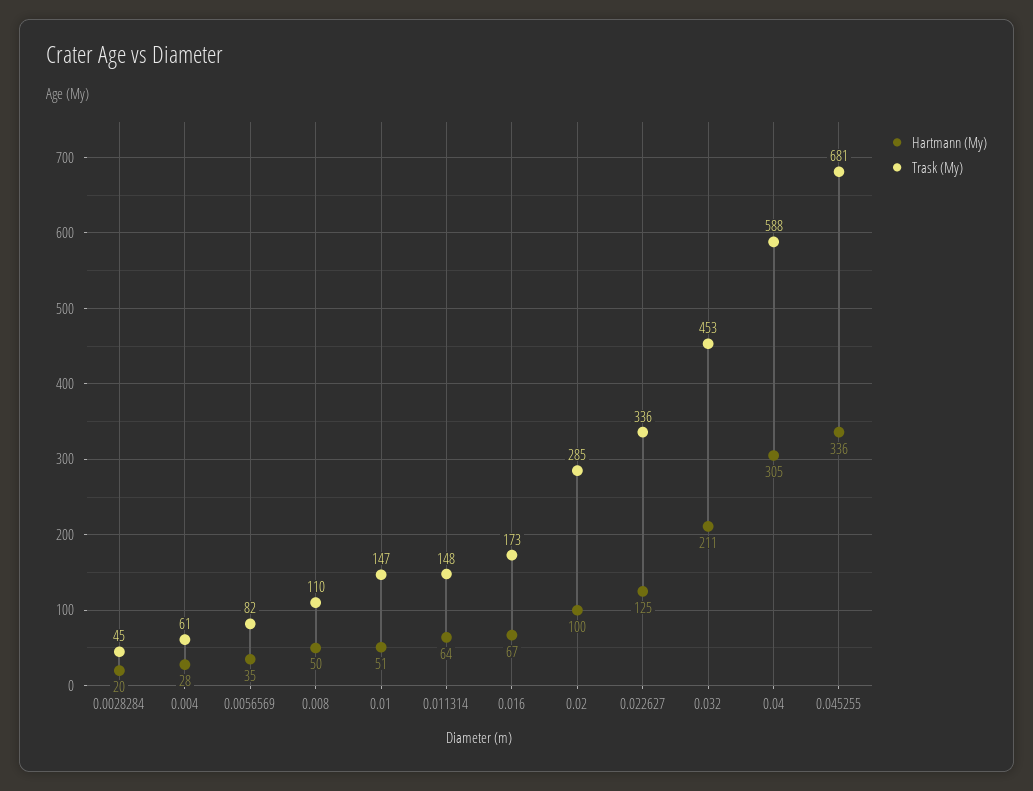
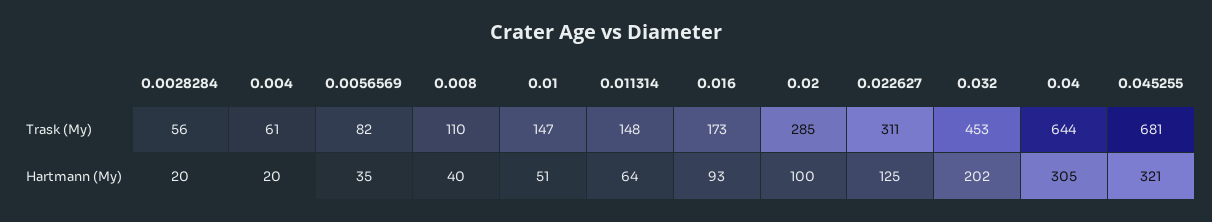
  {
    "Hartmann (My)": {
      "0.0028284": 20,
-     "0.004": 28,
+     "0.004": 20,
      "0.0056569": 35,
-     "0.008": 50,
+     "0.008": 40,
      "0.01": 51,
      "0.011314": 64,
-     "0.016": 67,
+     "0.016": 93,
      "0.02": 100,
      "0.022627": 125,
-     "0.032": 211,
+     "0.032": 202,
      "0.04": 305,
-     "0.045255": 336
+     "0.045255": 321
    },
    "Trask (My)": {
-     "0.0028284": 45,
+     "0.0028284": 56,
      "0.004": 61,
      "0.0056569": 82,
      "0.008": 110,
      "0.01": 147,
      "0.011314": 148,
      "0.016": 173,
      "0.02": 285,
-     "0.022627": 336,
+     "0.022627": 311,
      "0.032": 453,
-     "0.04": 588,
+     "0.04": 644,
      "0.045255": 681
    }
  }

